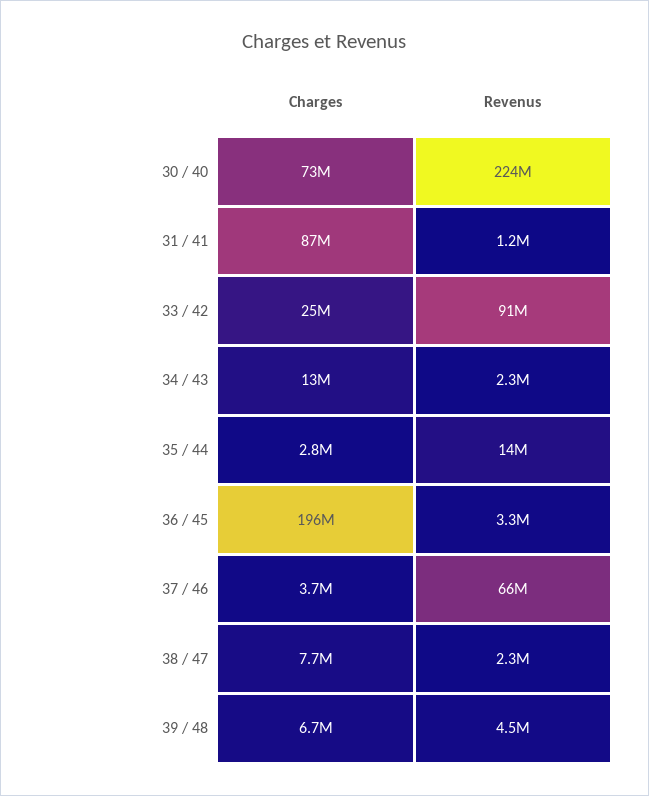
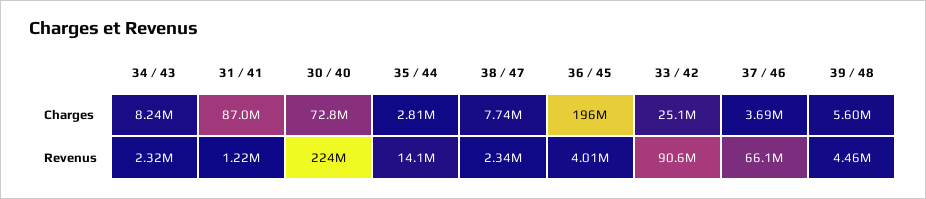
  {
    "Charges": {
      "30 / 40": 72800000,
      "31 / 41": 87000000,
      "33 / 42": 25100000,
-     "34 / 43": 13000000,
+     "34 / 43": 8240000,
      "35 / 44": 2810000,
      "36 / 45": 196000000,
      "37 / 46": 3690000,
      "38 / 47": 7740000,
-     "39 / 48": 6700000
+     "39 / 48": 5600000
    },
    "Revenus": {
      "30 / 40": 224000000,
      "31 / 41": 1220000,
      "33 / 42": 90600000,
      "34 / 43": 2320000,
      "35 / 44": 14100000,
-     "36 / 45": 3300000,
+     "36 / 45": 4010000,
      "37 / 46": 66100000,
      "38 / 47": 2340000,
      "39 / 48": 4460000
    }
  }

